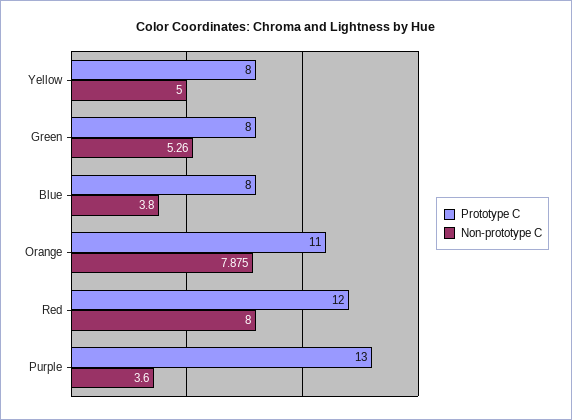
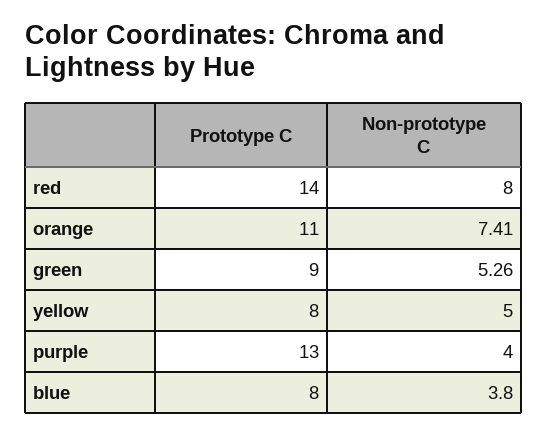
  {
    "Prototype C": {
      "Yellow": 8,
-     "Green": 8,
+     "Green": 9,
      "Blue": 8,
      "Orange": 11,
-     "Red": 12,
+     "Red": 14,
      "Purple": 13
    },
    "Non-prototype C": {
      "Yellow": 5,
      "Green": 5.26,
      "Blue": 3.8,
-     "Orange": 7.875,
+     "Orange": 7.41,
      "Red": 8,
-     "Purple": 3.6
+     "Purple": 4
    }
  }

